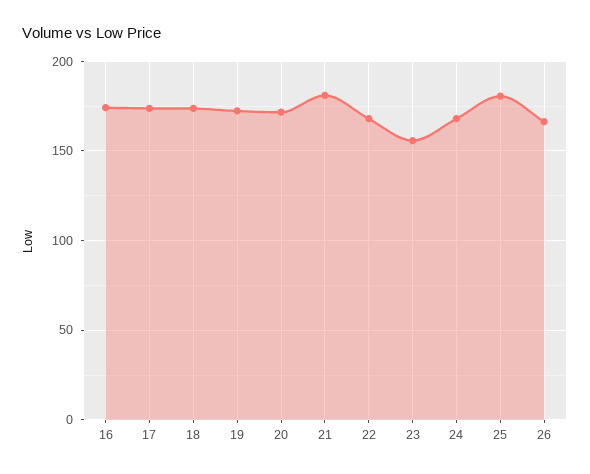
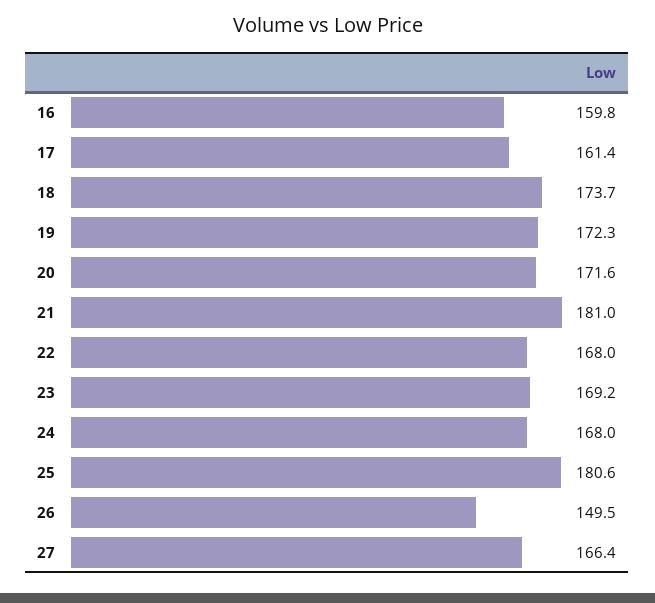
  {
-   "16": 175,
+   "16": 159.8,
-   "17": 175,
+   "17": 161.4,
    "18": 173.7,
    "19": 172.3,
    "20": 171.6,
    "21": 181,
    "22": 168,
-   "23": 155,
+   "23": 169.2,
    "24": 168,
    "25": 180.6,
-   "26": 165
+   "26": 149.5,
+   "27": 166.4
  }

